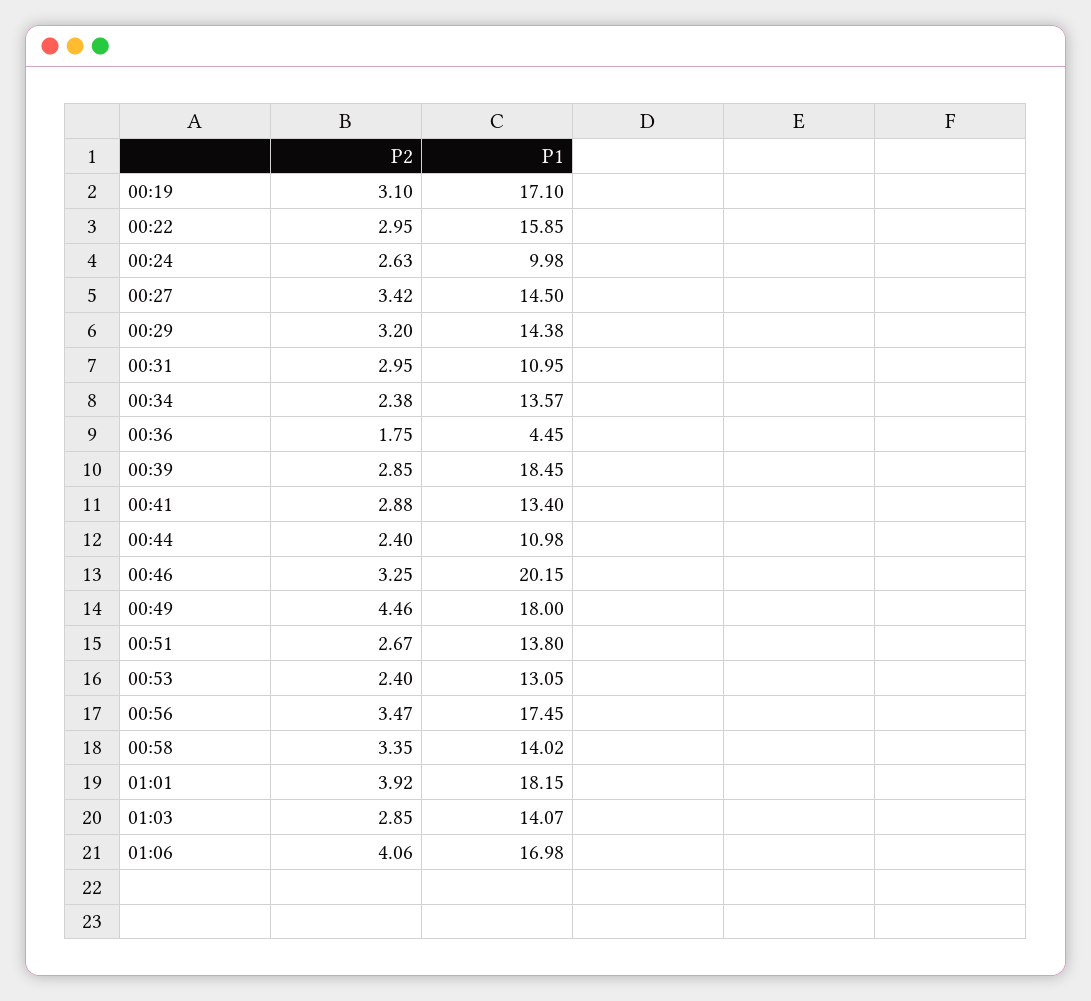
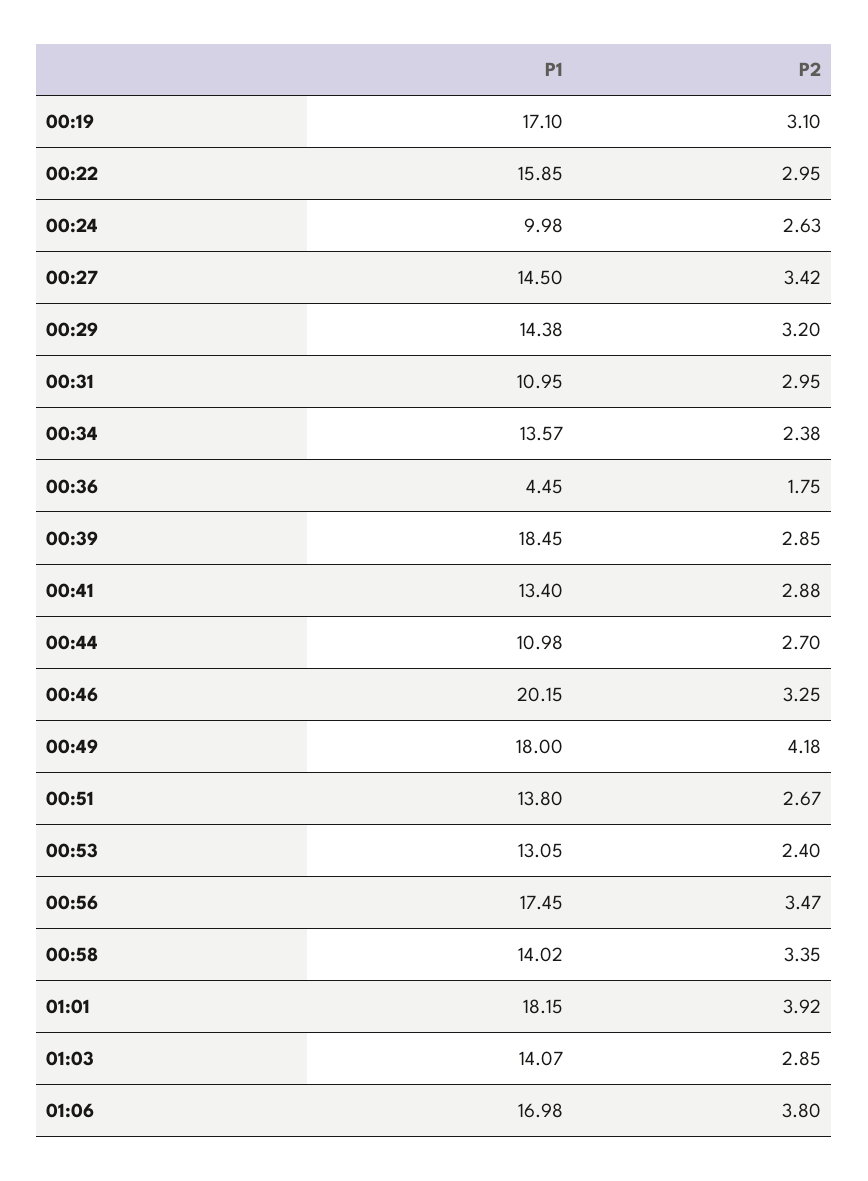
  {
    "P2": {
      "00:19": 3.1,
      "00:22": 2.95,
      "00:24": 2.63,
      "00:27": 3.42,
      "00:29": 3.2,
      "00:31": 2.95,
      "00:34": 2.38,
      "00:36": 1.75,
      "00:39": 2.85,
      "00:41": 2.88,
-     "00:44": 2.4,
+     "00:44": 2.7,
      "00:46": 3.25,
-     "00:49": 4.46,
+     "00:49": 4.18,
      "00:51": 2.67,
      "00:53": 2.4,
      "00:56": 3.47,
      "00:58": 3.35,
      "01:01": 3.92,
      "01:03": 2.85,
-     "01:06": 4.06
+     "01:06": 3.8
    },
    "P1": {
      "00:19": 17.1,
      "00:22": 15.85,
      "00:24": 9.98,
      "00:27": 14.5,
      "00:29": 14.38,
      "00:31": 10.95,
      "00:34": 13.57,
      "00:36": 4.45,
      "00:39": 18.45,
      "00:41": 13.4,
      "00:44": 10.98,
      "00:46": 20.15,
      "00:49": 18,
      "00:51": 13.8,
      "00:53": 13.05,
      "00:56": 17.45,
      "00:58": 14.02,
      "01:01": 18.15,
      "01:03": 14.07,
      "01:06": 16.98
    }
  }

